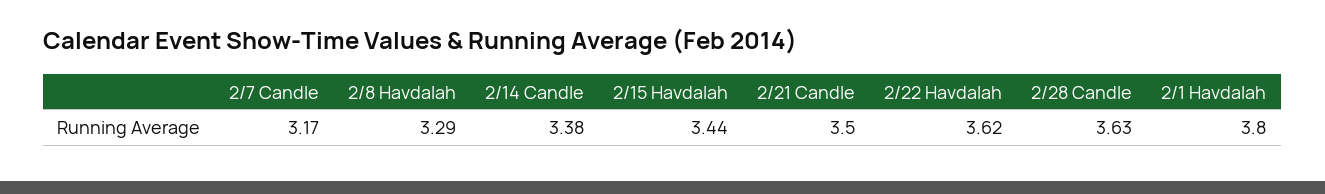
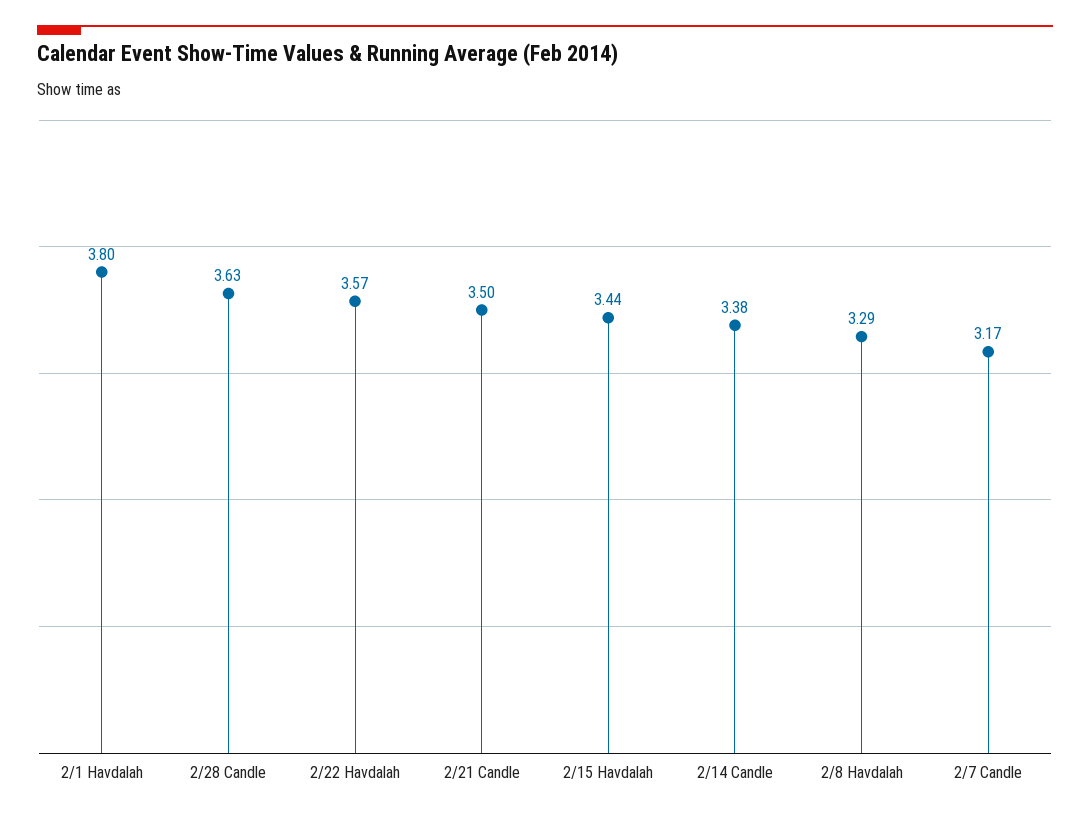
  {
    "2/7 Candle": 3.17,
    "2/8 Havdalah": 3.29,
    "2/14 Candle": 3.38,
    "2/15 Havdalah": 3.44,
    "2/21 Candle": 3.5,
-   "2/22 Havdalah": 3.62,
+   "2/22 Havdalah": 3.57,
    "2/28 Candle": 3.63,
    "2/1 Havdalah": 3.8
  }

